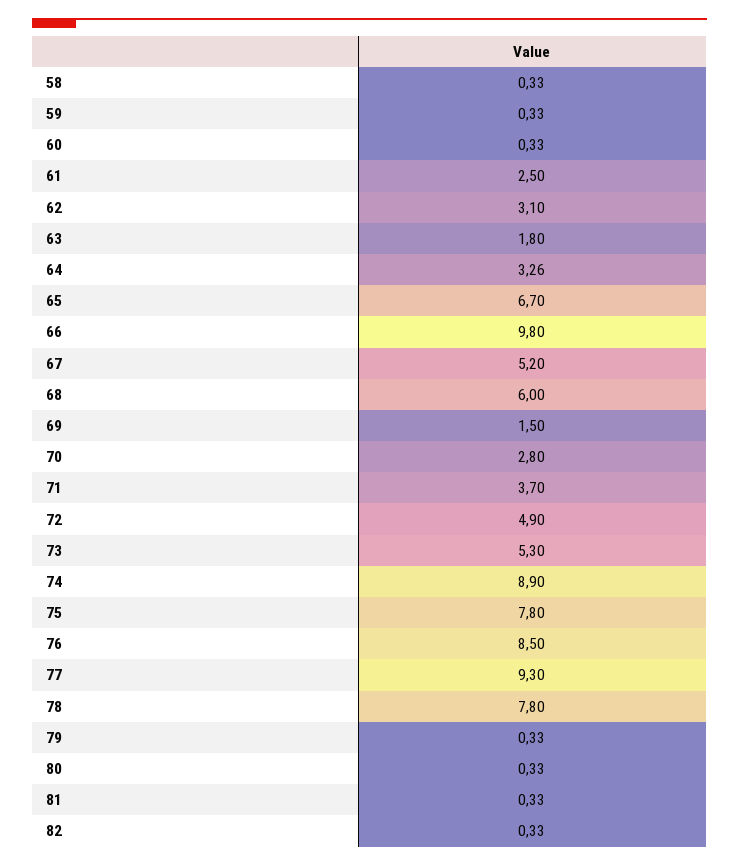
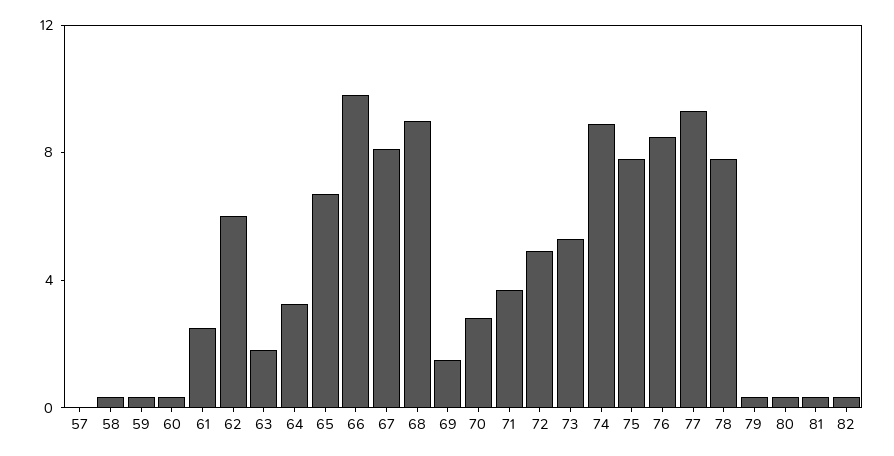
  {
    "58": 0.33,
    "59": 0.33,
    "60": 0.33,
    "61": 2.5,
-   "62": 3.1,
+   "62": 6,
    "63": 1.8,
    "64": 3.26,
    "65": 6.7,
    "66": 9.8,
-   "67": 5.2,
+   "67": 8,
-   "68": 6,
+   "68": 9,
    "69": 1.5,
    "70": 2.8,
    "71": 3.7,
    "72": 4.9,
    "73": 5.3,
    "74": 8.9,
    "75": 7.8,
    "76": 8.5,
    "77": 9.3,
    "78": 7.8,
    "79": 0.33,
    "80": 0.33,
    "81": 0.33,
-   "82": 0.33
+   "82": 0.33,
+   "57": 0
  }

